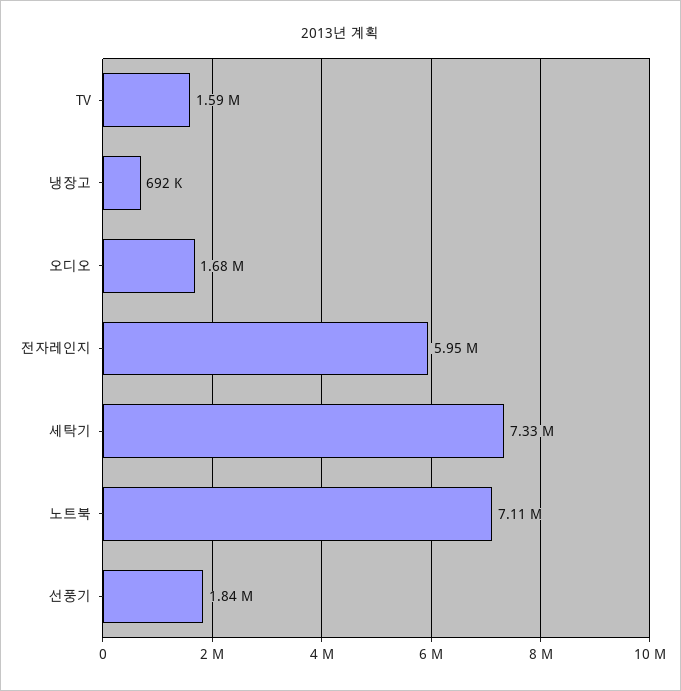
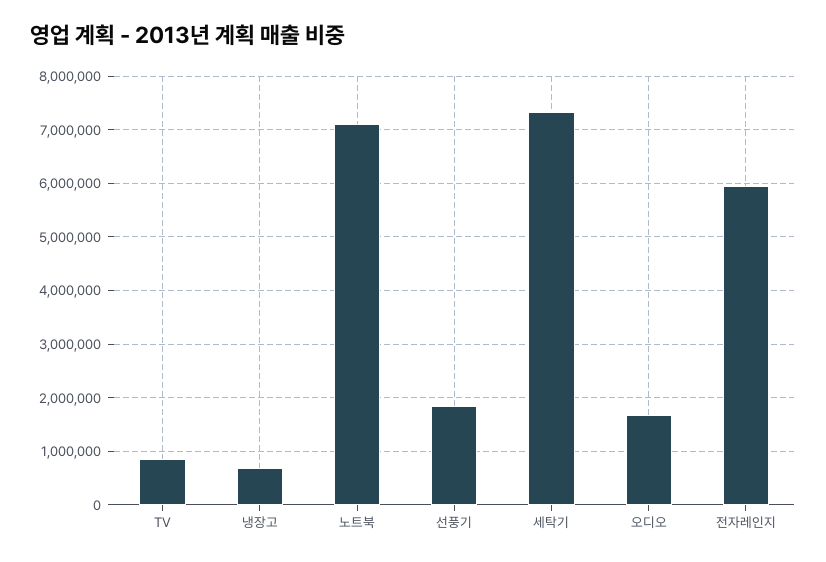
  {
-   "TV": 1590000,
+   "TV": 800000,
    "냉장고": 692000,
    "오디오": 1680000,
    "전자레인지": 5950000,
    "세탁기": 7330000,
    "노트북": 7110000,
    "선풍기": 1840000
  }

